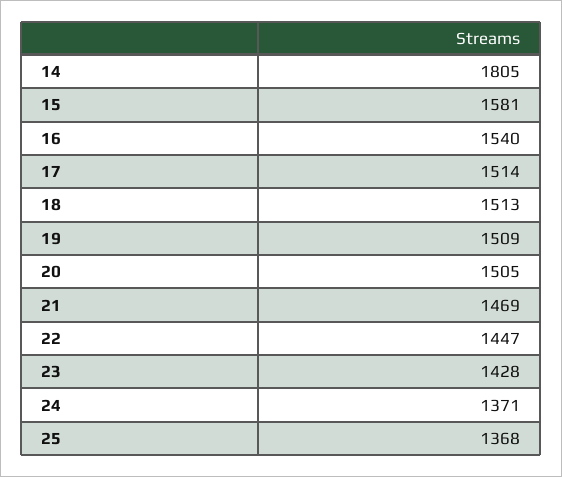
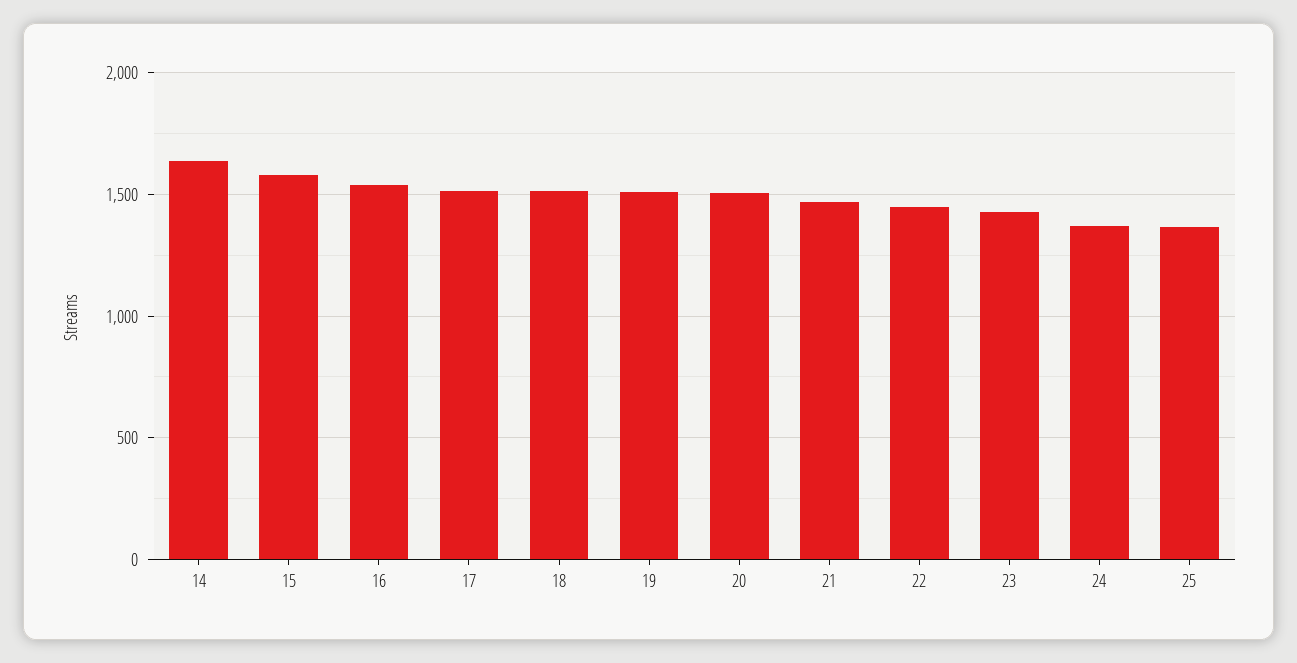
  {
-   "14": 1805,
+   "14": 1650,
    "15": 1581,
    "16": 1540,
    "17": 1514,
    "18": 1513,
    "19": 1509,
    "20": 1505,
    "21": 1469,
    "22": 1447,
    "23": 1428,
    "24": 1371,
    "25": 1368
  }

